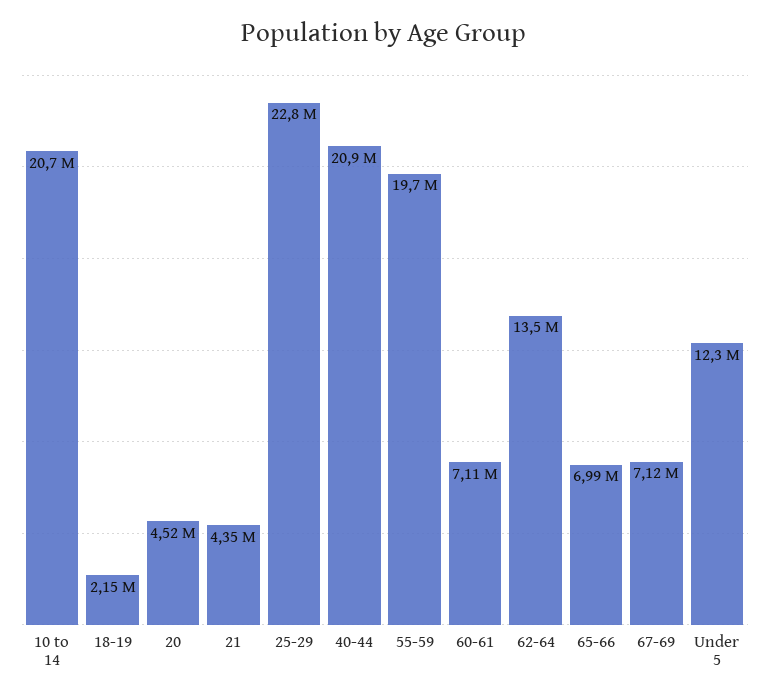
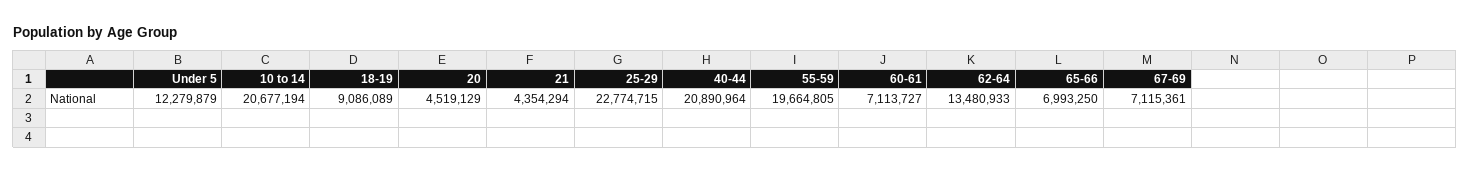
  {
    "10 to 14": 20677194,
-   "18-19": 2150000,
+   "18-19": 9086089,
    "20": 4519129,
    "21": 4354294,
    "25-29": 22774715,
    "40-44": 20890964,
    "55-59": 19664805,
    "60-61": 7113727,
    "62-64": 13480933,
    "65-66": 6993250,
    "67-69": 7115361,
    "Under 5": 12279879
  }

